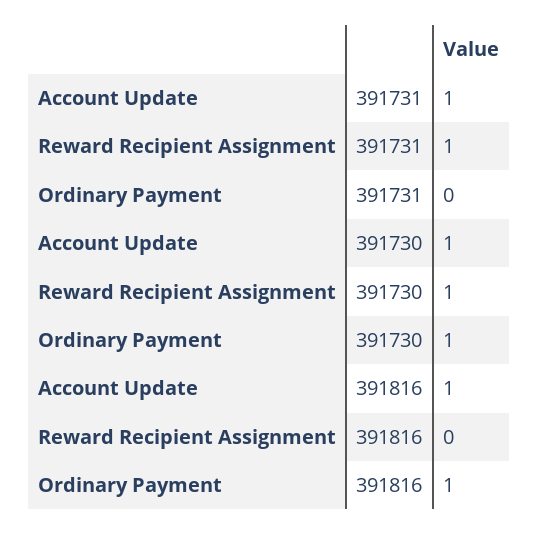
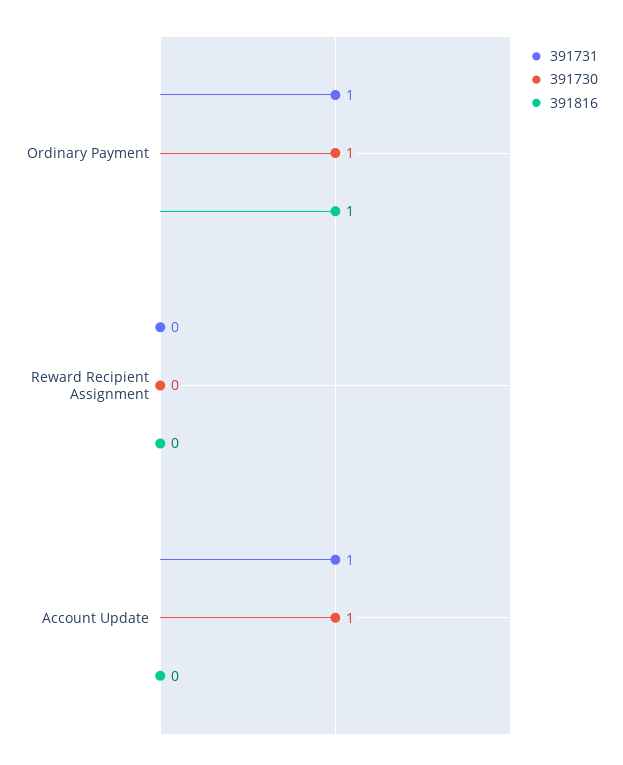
  {
    "391731": {
      "Account Update": 1,
-     "Reward Recipient Assignment": 1,
+     "Reward Recipient Assignment": 0,
-     "Ordinary Payment": 0
+     "Ordinary Payment": 1
    },
    "391730": {
      "Account Update": 1,
-     "Reward Recipient Assignment": 1,
+     "Reward Recipient Assignment": 0,
      "Ordinary Payment": 1
    },
    "391816": {
-     "Account Update": 1,
+     "Account Update": 0,
      "Reward Recipient Assignment": 0,
      "Ordinary Payment": 1
    }
  }

